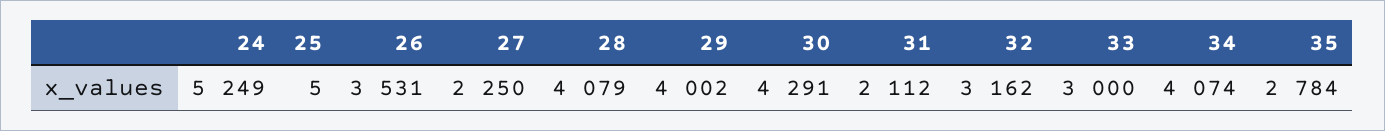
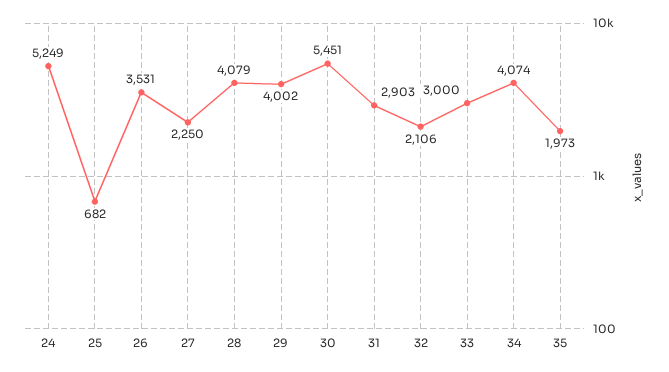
  {
    "24": 5249,
-   "25": 5,
+   "25": 682,
    "26": 3531,
    "27": 2250,
    "28": 4079,
    "29": 4002,
-   "30": 4291,
+   "30": 5451,
-   "31": 2112,
+   "31": 2903,
-   "32": 3162,
+   "32": 2106,
    "33": 3000,
    "34": 4074,
-   "35": 2784
+   "35": 1973
  }

